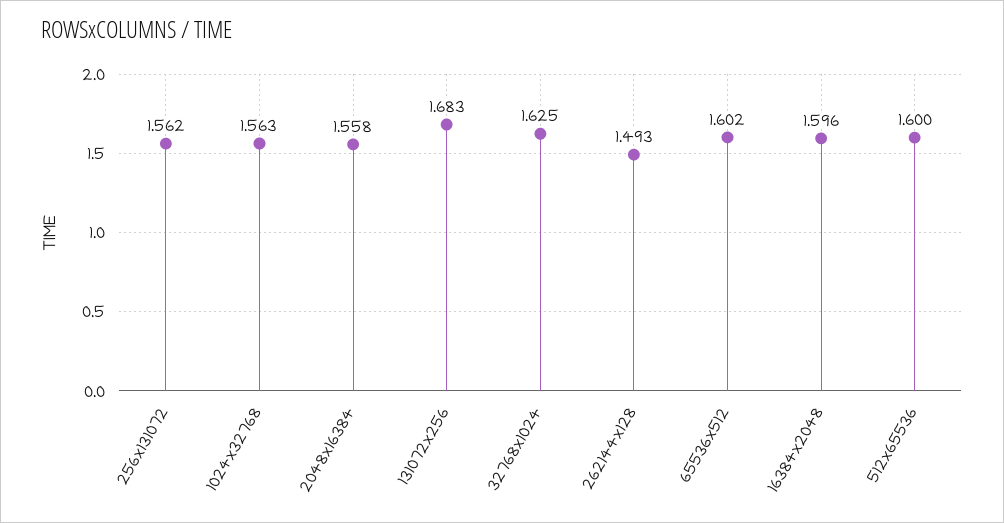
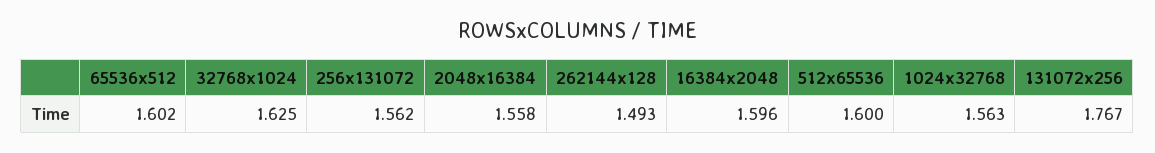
  {
    "256x131072": 1.562,
    "1024x32768": 1.563,
    "2048x16384": 1.558,
-   "131072x256": 1.683,
+   "131072x256": 1.767,
    "32768x1024": 1.625,
    "262144x128": 1.493,
    "65536x512": 1.602,
    "16384x2048": 1.596,
    "512x65536": 1.6
  }

